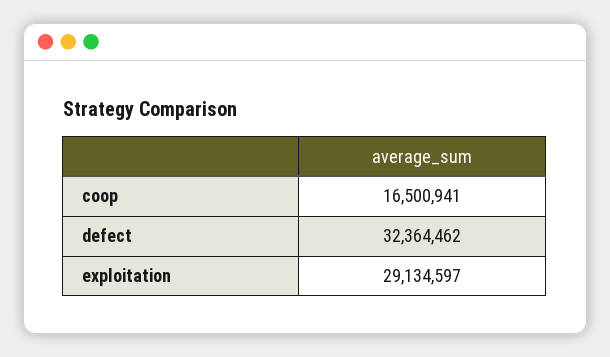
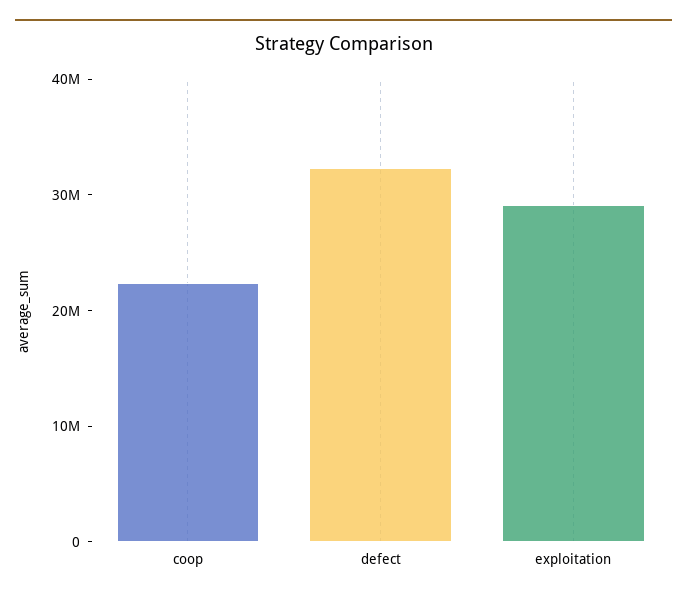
  {
-   "coop": 16500941,
+   "coop": 22000000,
    "defect": 32364462,
    "exploitation": 29134597
  }

